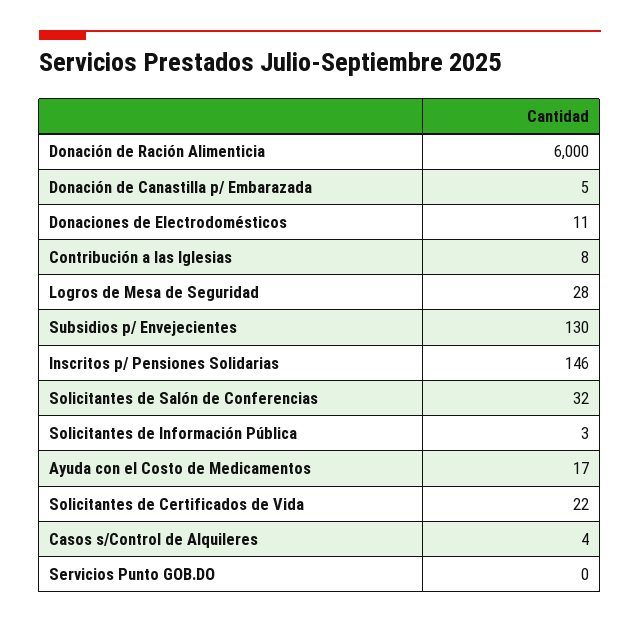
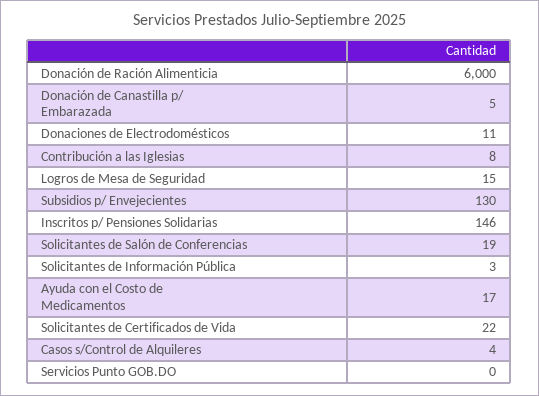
  {
    "Donación de Ración Alimenticia": 6000,
    "Donación de Canastilla p/ Embarazada": 5,
    "Donaciones de Electrodomésticos": 11,
    "Contribución a las Iglesias": 8,
-   "Logros de Mesa de Seguridad": 28,
+   "Logros de Mesa de Seguridad": 15,
    "Subsidios p/ Envejecientes": 130,
    "Inscritos p/ Pensiones Solidarias": 146,
-   "Solicitantes de Salón de Conferencias": 32,
+   "Solicitantes de Salón de Conferencias": 19,
    "Solicitantes de Información Pública": 3,
    "Ayuda con el Costo de Medicamentos": 17,
    "Solicitantes de Certificados de Vida": 22,
    "Casos s/Control de Alquileres": 4,
    "Servicios Punto GOB.DO": 0
  }

